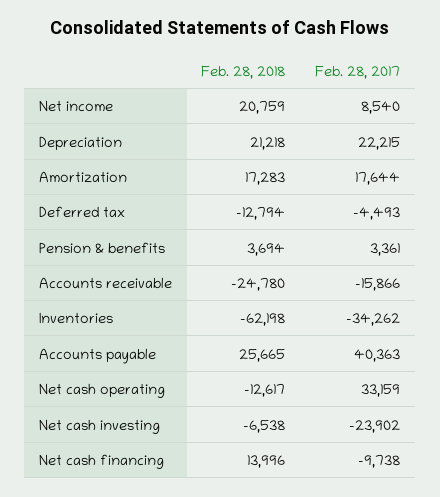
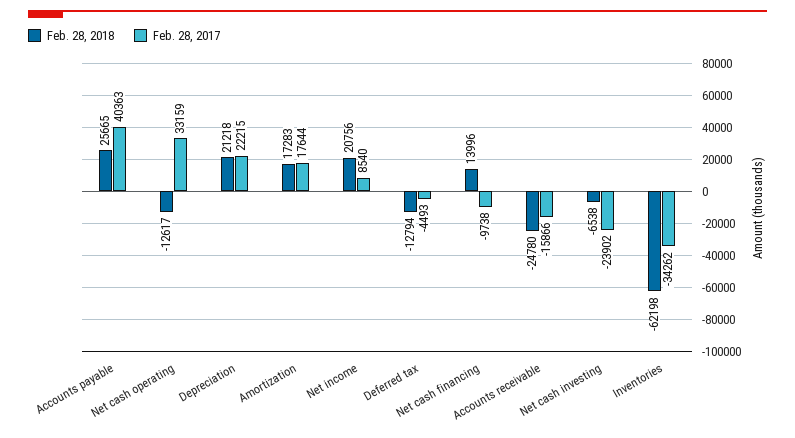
  {
    "Feb. 28, 2018": {
-     "Net income": 20759,
+     "Net income": 20756,
      "Depreciation": 21218,
      "Amortization": 17283,
      "Deferred tax": -12794,
-     "Pension & benefits": 3694,
      "Accounts receivable": -24780,
      "Inventories": -62198,
      "Accounts payable": 25665,
      "Net cash operating": -12617,
      "Net cash investing": -6538,
      "Net cash financing": 13996
    },
    "Feb. 28, 2017": {
      "Net income": 8540,
      "Depreciation": 22215,
      "Amortization": 17644,
      "Deferred tax": -4493,
-     "Pension & benefits": 3361,
      "Accounts receivable": -15866,
      "Inventories": -34262,
      "Accounts payable": 40363,
      "Net cash operating": 33159,
      "Net cash investing": -23902,
      "Net cash financing": -9738
    }
  }

